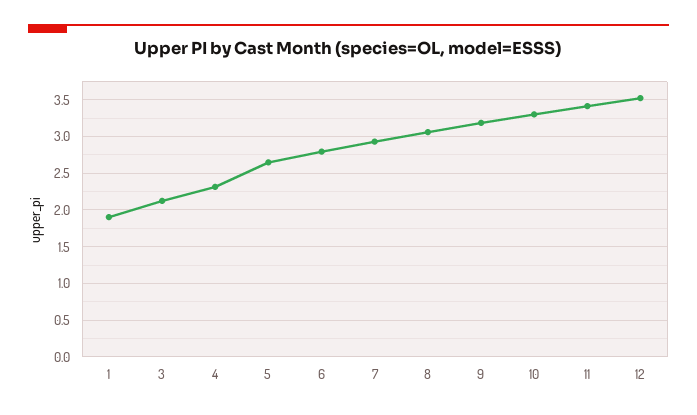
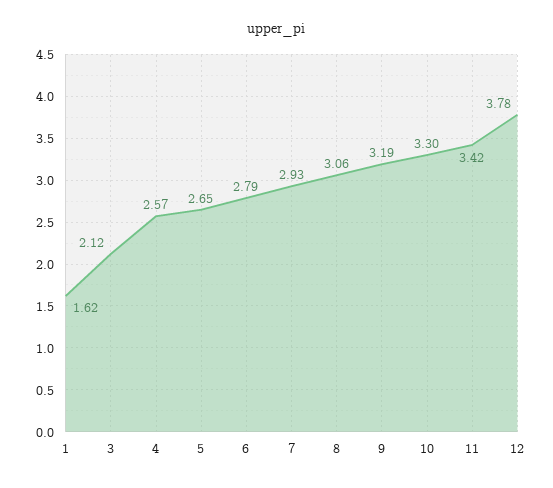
  {
-   "1": 1.9,
+   "1": 1.62,
    "3": 2.12,
-   "4": 2.3,
+   "4": 2.57,
    "5": 2.65,
    "6": 2.79,
    "7": 2.93,
    "8": 3.06,
    "9": 3.19,
    "10": 3.3,
    "11": 3.42,
-   "12": 3.5
+   "12": 3.78
  }

